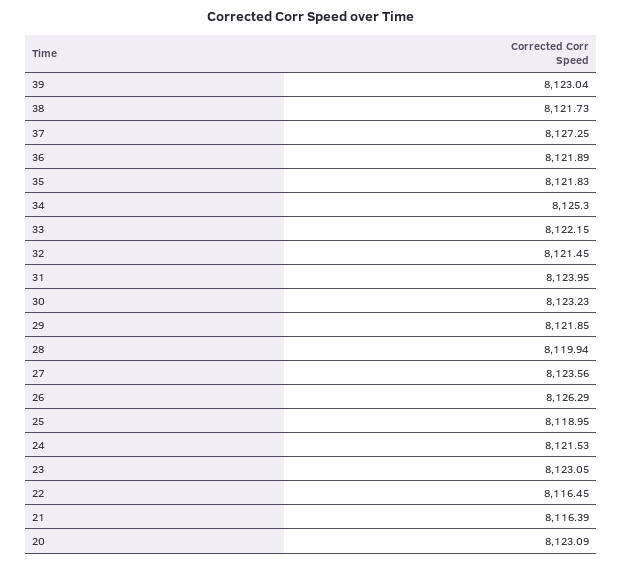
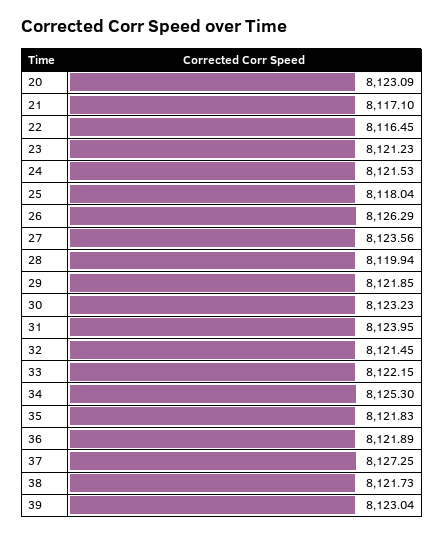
  {
    "39": 8123.04,
    "38": 8121.73,
    "37": 8127.25,
    "36": 8121.89,
    "35": 8121.83,
    "34": 8125.3,
    "33": 8122.15,
    "32": 8121.45,
    "31": 8123.95,
    "30": 8123.23,
    "29": 8121.85,
    "28": 8119.94,
    "27": 8123.56,
    "26": 8126.29,
-   "25": 8118.95,
+   "25": 8118.04,
    "24": 8121.53,
-   "23": 8123.05,
+   "23": 8121.23,
    "22": 8116.45,
-   "21": 8116.39,
+   "21": 8117.1,
    "20": 8123.09
  }

